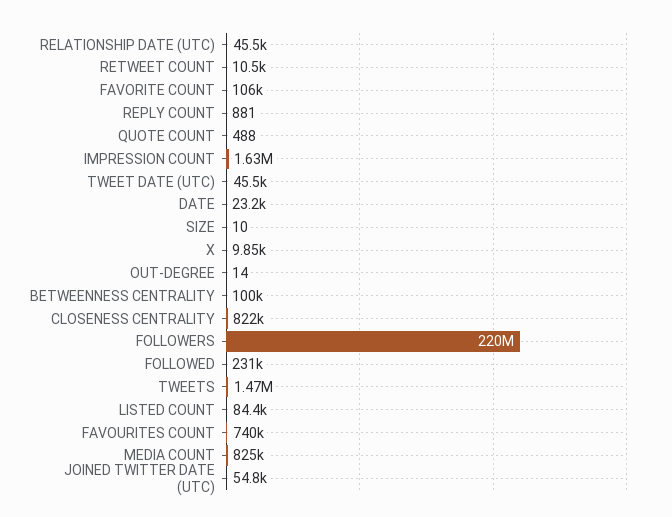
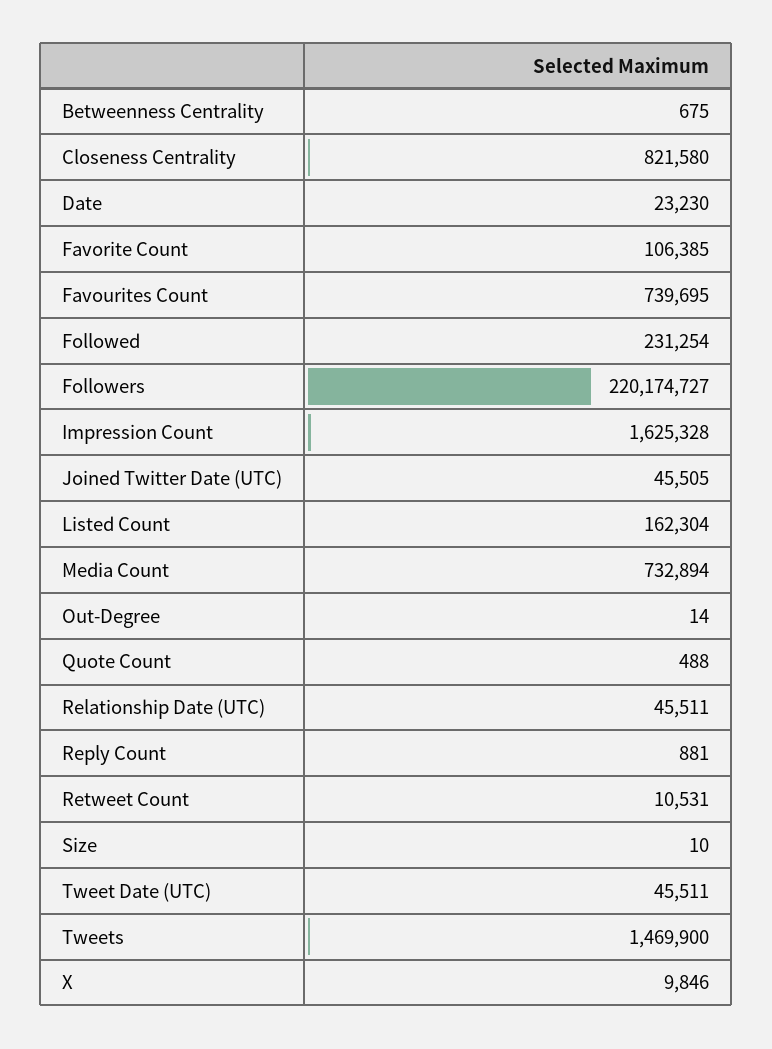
  {
    "RELATIONSHIP DATE (UTC)": 45511,
    "RETWEET COUNT": 10531,
    "FAVORITE COUNT": 106385,
    "REPLY COUNT": 881,
    "QUOTE COUNT": 488,
    "IMPRESSION COUNT": 1625328,
    "TWEET DATE (UTC)": 45511,
    "DATE": 23230,
    "SIZE": 10,
    "X": 9846,
    "OUT-DEGREE": 14,
-   "BETWEENNESS CENTRALITY": 100000,
+   "BETWEENNESS CENTRALITY": 675,
    "CLOSENESS CENTRALITY": 821580,
    "FOLLOWERS": 220174727,
    "FOLLOWED": 231254,
    "TWEETS": 1469900,
-   "LISTED COUNT": 84400,
+   "LISTED COUNT": 162304,
    "FAVOURITES COUNT": 739695,
-   "MEDIA COUNT": 825000,
+   "MEDIA COUNT": 732894,
-   "JOINED TWITTER DATE (UTC)": 54800
+   "JOINED TWITTER DATE (UTC)": 45505
  }

